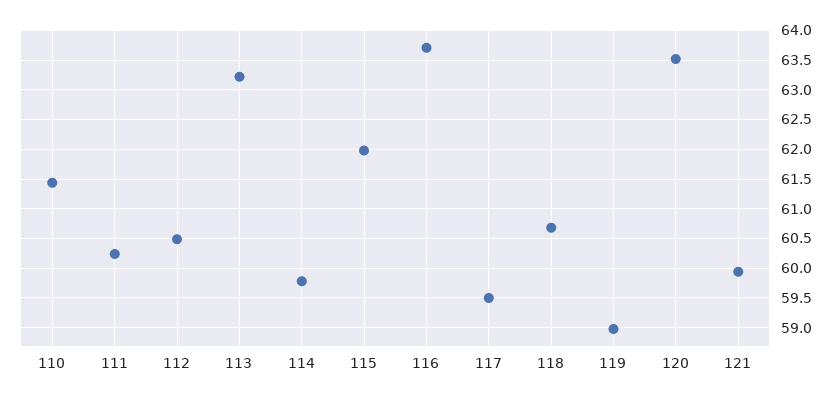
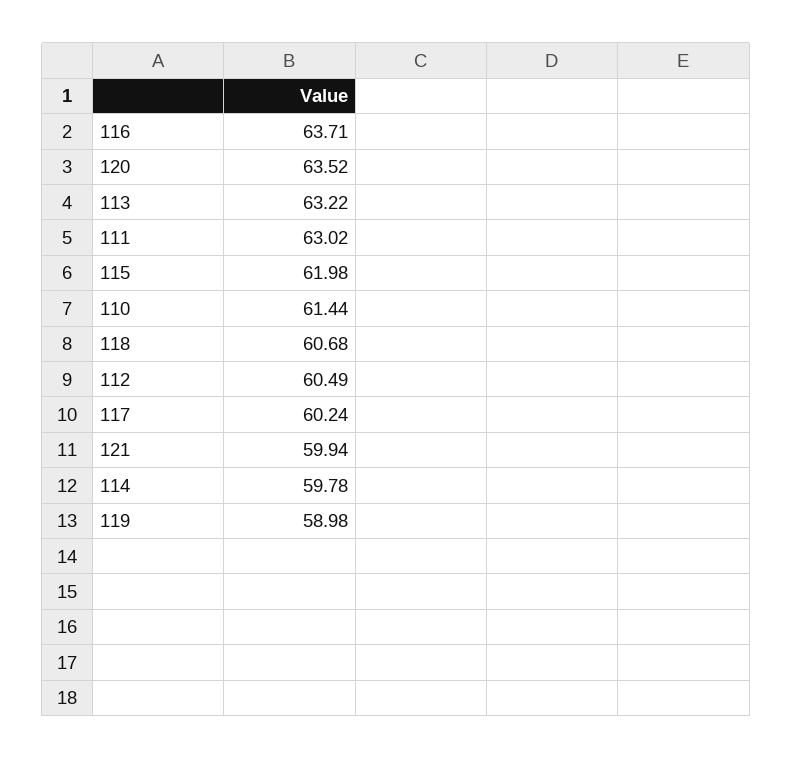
  {
    "110": 61.44,
-   "111": 60.25,
+   "111": 63.02,
    "112": 60.49,
    "113": 63.22,
    "114": 59.78,
    "115": 61.98,
    "116": 63.71,
-   "117": 59.5,
+   "117": 60.24,
    "118": 60.68,
    "119": 58.98,
    "120": 63.52,
    "121": 59.94
  }

